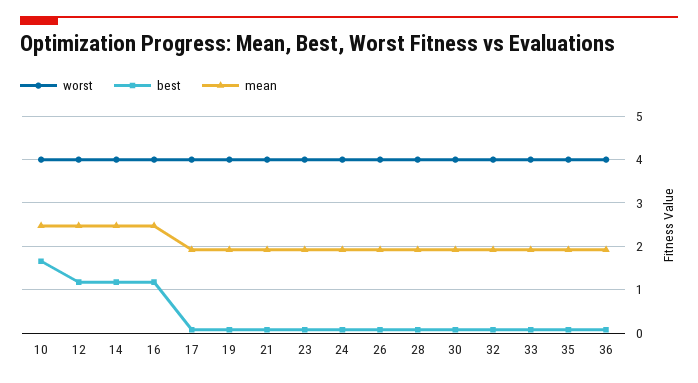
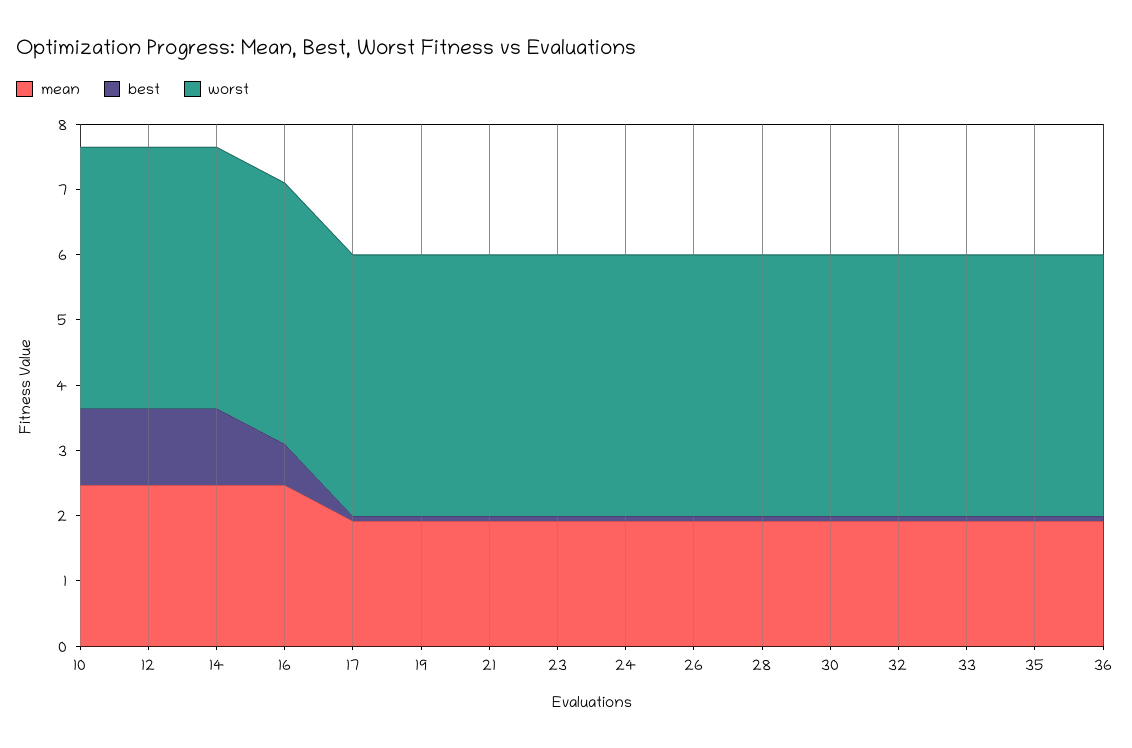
  {
    "worst": {
      "10": 4,
      "12": 4,
      "14": 4,
      "16": 4,
      "17": 4,
      "19": 4,
      "21": 4,
      "23": 4,
      "24": 4,
      "26": 4,
      "28": 4,
      "30": 4,
      "32": 4,
      "33": 4,
      "35": 4,
      "36": 4
    },
    "best": {
-     "10": 1.6,
+     "10": 1.2,
      "12": 1.2,
      "14": 1.2,
-     "16": 1.2,
+     "16": 0.6,
      "17": 0,
      "19": 0,
      "21": 0,
      "23": 0,
      "24": 0,
      "26": 0,
      "28": 0,
      "30": 0,
      "32": 0,
      "33": 0,
      "35": 0,
      "36": 0
    },
    "mean": {
      "10": 2.4,
      "12": 2.4,
      "14": 2.4,
      "16": 2.4,
      "17": 2,
      "19": 2,
      "21": 2,
      "23": 2,
      "24": 2,
      "26": 2,
      "28": 2,
      "30": 2,
      "32": 2,
      "33": 2,
      "35": 2,
      "36": 2
    }
  }

